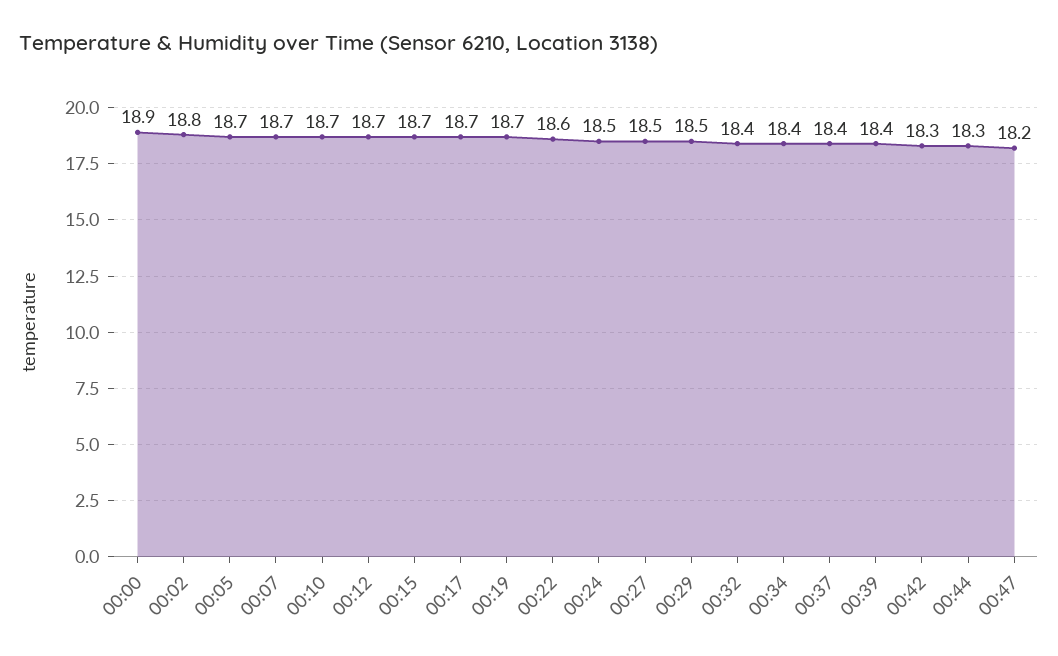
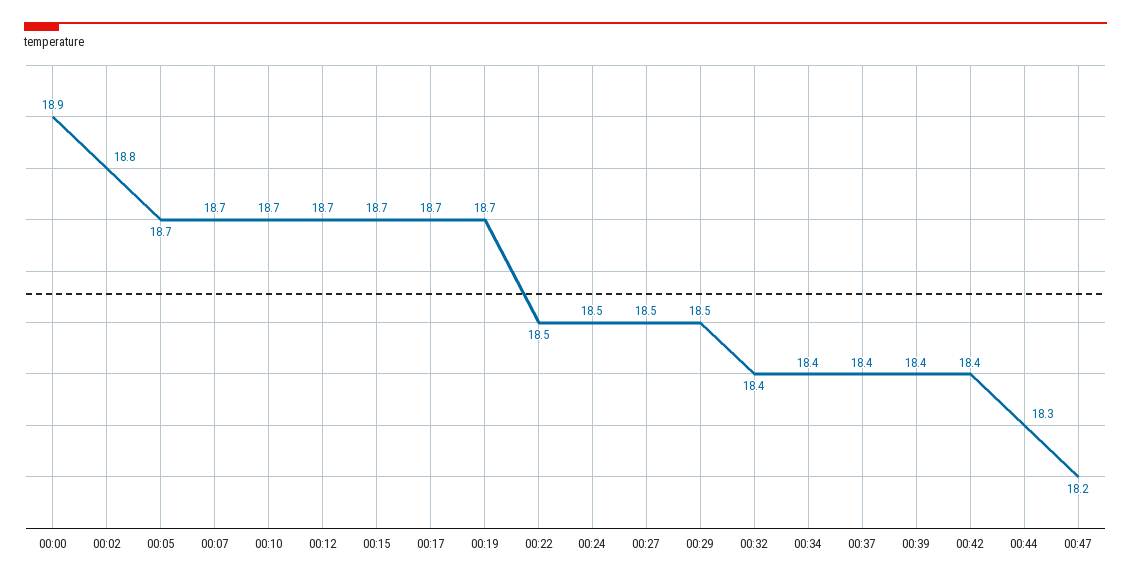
  {
    "00:00": 18.9,
    "00:02": 18.8,
    "00:05": 18.7,
    "00:07": 18.7,
    "00:10": 18.7,
    "00:12": 18.7,
    "00:15": 18.7,
    "00:17": 18.7,
    "00:19": 18.7,
-   "00:22": 18.6,
+   "00:22": 18.5,
    "00:24": 18.5,
    "00:27": 18.5,
    "00:29": 18.5,
    "00:32": 18.4,
    "00:34": 18.4,
    "00:37": 18.4,
    "00:39": 18.4,
-   "00:42": 18.3,
+   "00:42": 18.4,
    "00:44": 18.3,
    "00:47": 18.2
  }

